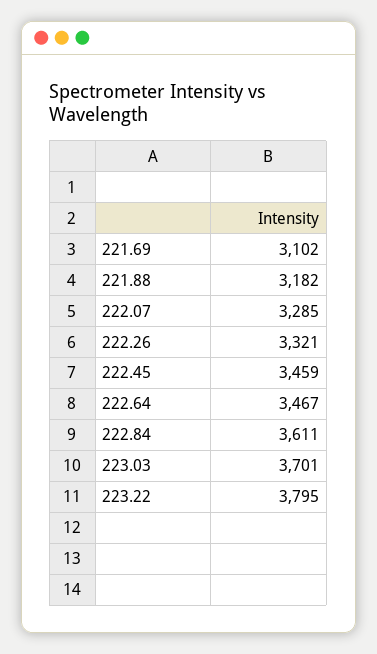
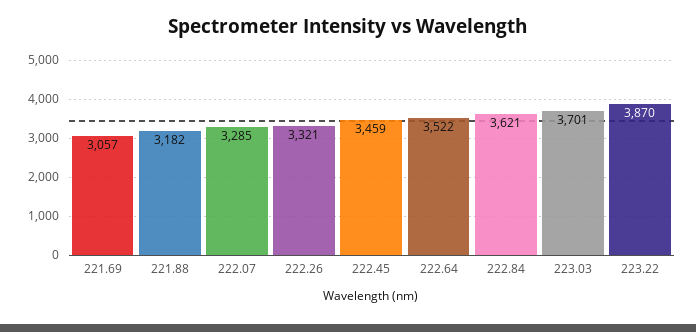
  {
-   "221.69": 3102,
+   "221.69": 3057,
    "221.88": 3182,
    "222.07": 3285,
    "222.26": 3321,
    "222.45": 3459,
-   "222.64": 3467,
+   "222.64": 3522,
-   "222.84": 3611,
+   "222.84": 3621,
    "223.03": 3701,
-   "223.22": 3795
+   "223.22": 3870
  }

